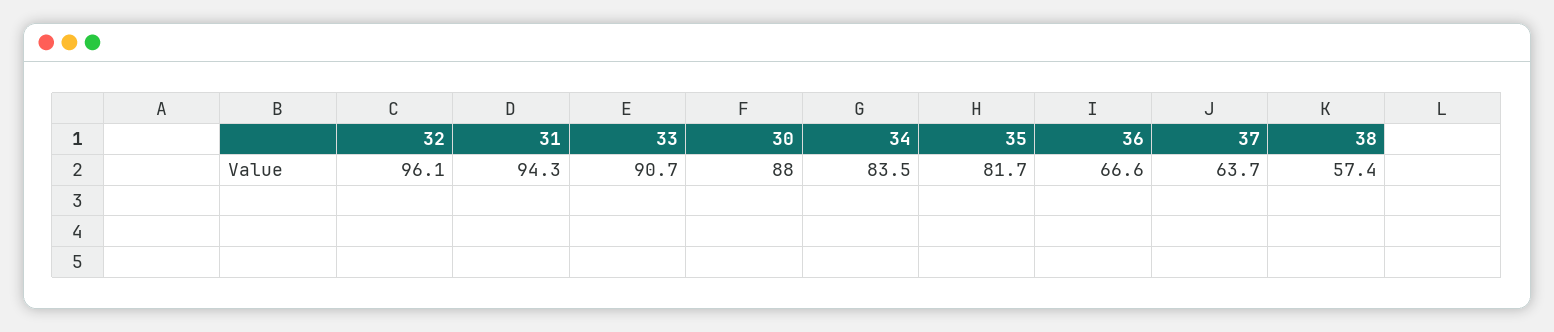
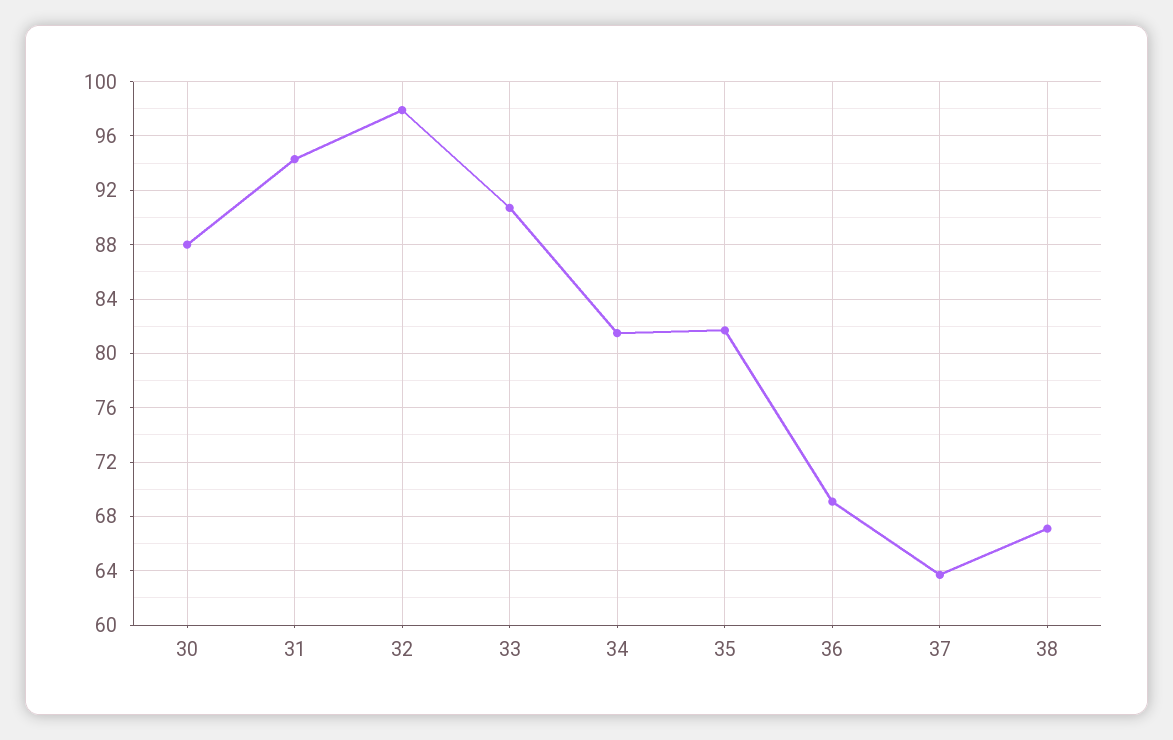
  {
-   "32": 96.1,
+   "32": 98,
    "31": 94.3,
    "33": 90.7,
    "30": 88,
-   "34": 83.5,
+   "34": 81.5,
    "35": 81.7,
-   "36": 66.6,
+   "36": 69,
    "37": 63.7,
-   "38": 57.4
+   "38": 67
  }

